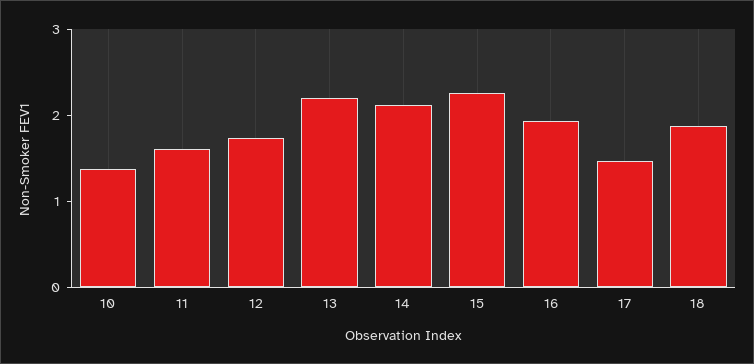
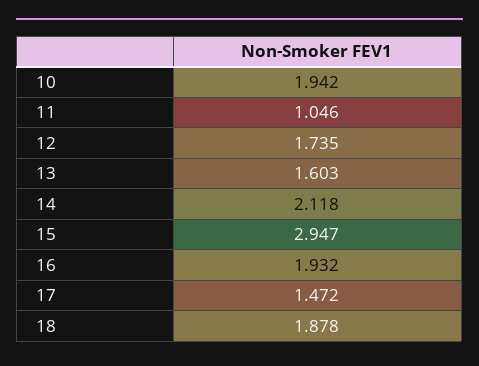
  {
-   "10": 1.4,
+   "10": 1.942,
-   "11": 1.6,
+   "11": 1.046,
    "12": 1.735,
-   "13": 2.2,
+   "13": 1.603,
    "14": 2.118,
-   "15": 2.2,
+   "15": 2.947,
    "16": 1.932,
    "17": 1.472,
    "18": 1.878
  }

